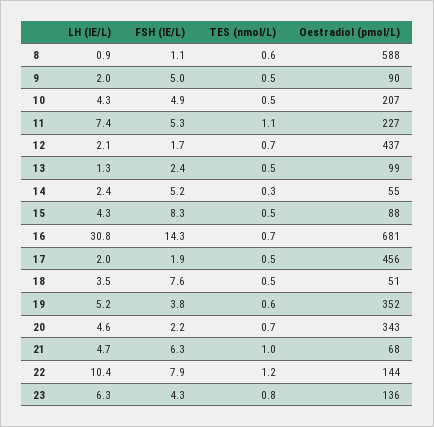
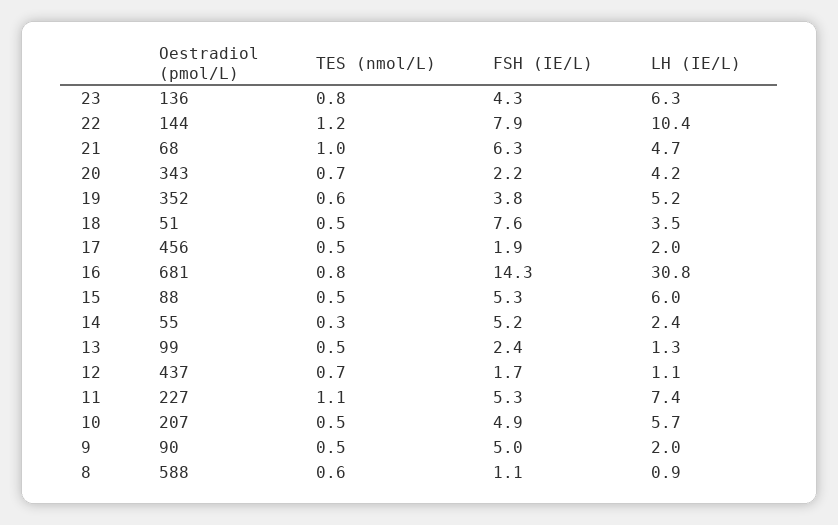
  {
    "LH (IE/L)": {
      "8": 0.9,
      "9": 2,
-     "10": 4.3,
+     "10": 5.7,
      "11": 7.4,
-     "12": 2.1,
+     "12": 1.1,
      "13": 1.3,
      "14": 2.4,
-     "15": 4.3,
+     "15": 6,
      "16": 30.8,
      "17": 2,
      "18": 3.5,
      "19": 5.2,
-     "20": 4.6,
+     "20": 4.2,
      "21": 4.7,
      "22": 10.4,
      "23": 6.3
    },
    "FSH (IE/L)": {
      "8": 1.1,
      "9": 5,
      "10": 4.9,
      "11": 5.3,
      "12": 1.7,
      "13": 2.4,
      "14": 5.2,
-     "15": 8.3,
+     "15": 5.3,
      "16": 14.3,
      "17": 1.9,
      "18": 7.6,
      "19": 3.8,
      "20": 2.2,
      "21": 6.3,
      "22": 7.9,
      "23": 4.3
    },
    "TES (nmol/L)": {
      "8": 0.6,
      "9": 0.5,
      "10": 0.5,
      "11": 1.1,
      "12": 0.7,
      "13": 0.5,
      "14": 0.3,
      "15": 0.5,
-     "16": 0.7,
+     "16": 0.8,
      "17": 0.5,
      "18": 0.5,
      "19": 0.6,
      "20": 0.7,
      "21": 1,
      "22": 1.2,
      "23": 0.8
    },
    "Oestradiol (pmol/L)": {
      "8": 588,
      "9": 90,
      "10": 207,
      "11": 227,
      "12": 437,
      "13": 99,
      "14": 55,
      "15": 88,
      "16": 681,
      "17": 456,
      "18": 51,
      "19": 352,
      "20": 343,
      "21": 68,
      "22": 144,
      "23": 136
    }
  }

